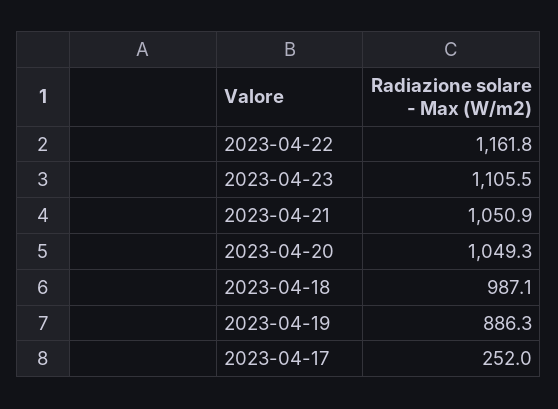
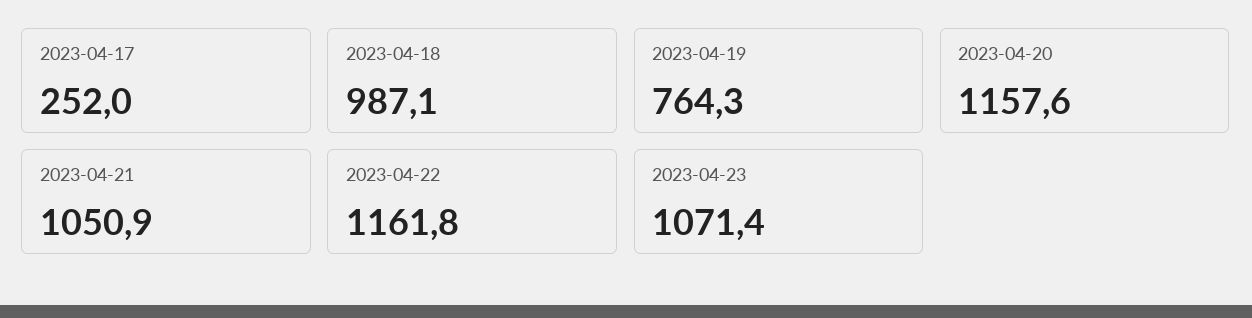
  {
    "2023-04-22": 1161.8,
-   "2023-04-23": 1105.5,
+   "2023-04-23": 1071.4,
    "2023-04-21": 1050.9,
-   "2023-04-20": 1049.3,
+   "2023-04-20": 1157.6,
    "2023-04-18": 987.1,
-   "2023-04-19": 886.3,
+   "2023-04-19": 764.3,
    "2023-04-17": 252
  }

